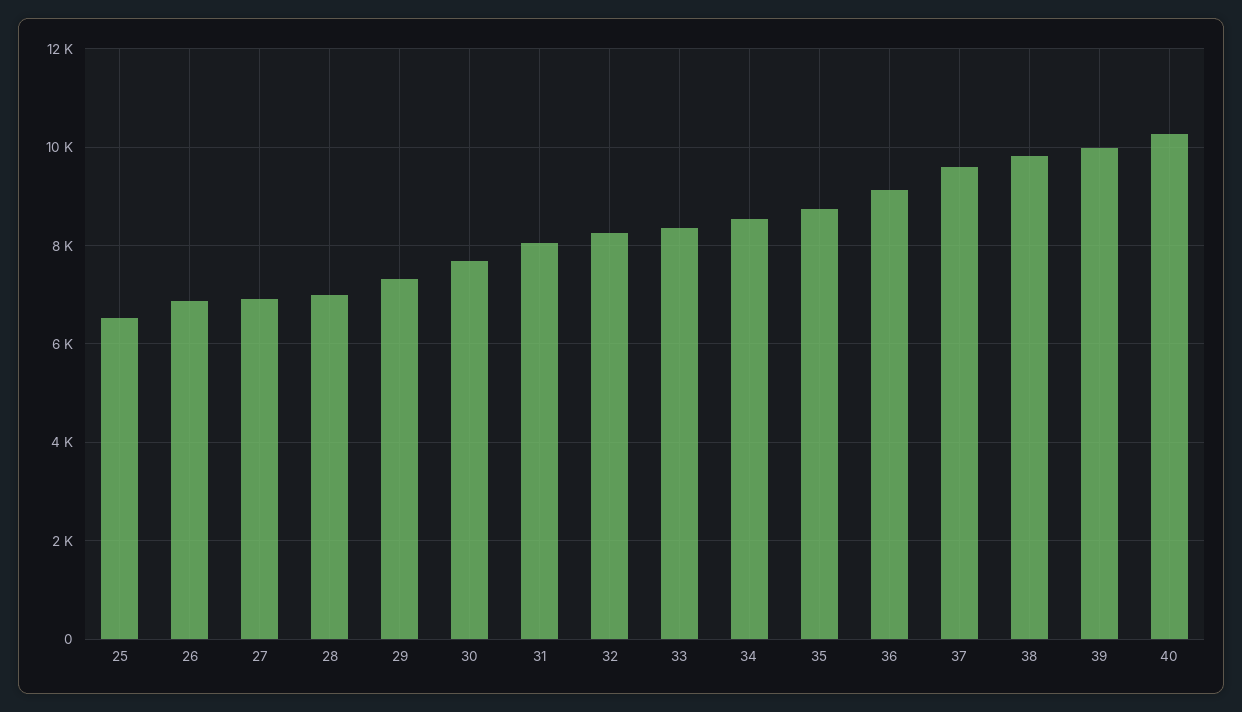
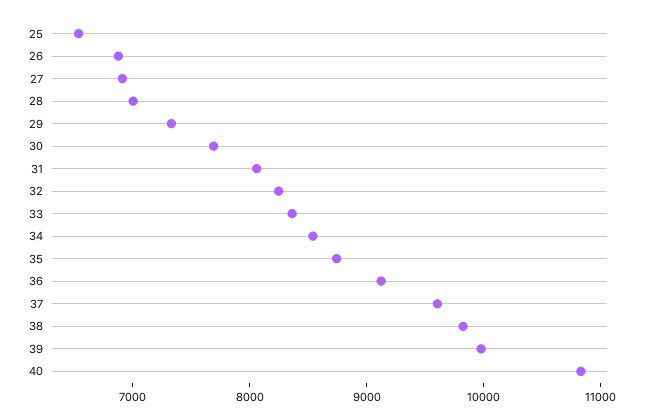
  {
    "25": 6600,
    "26": 6800,
    "27": 7000,
    "28": 7000,
    "29": 7400,
    "30": 7600,
    "31": 8000,
    "32": 8200,
    "33": 8400,
    "34": 8600,
    "35": 8800,
    "36": 9200,
    "37": 9600,
    "38": 9800,
    "39": 10000,
-   "40": 10200
+   "40": 10800
  }

